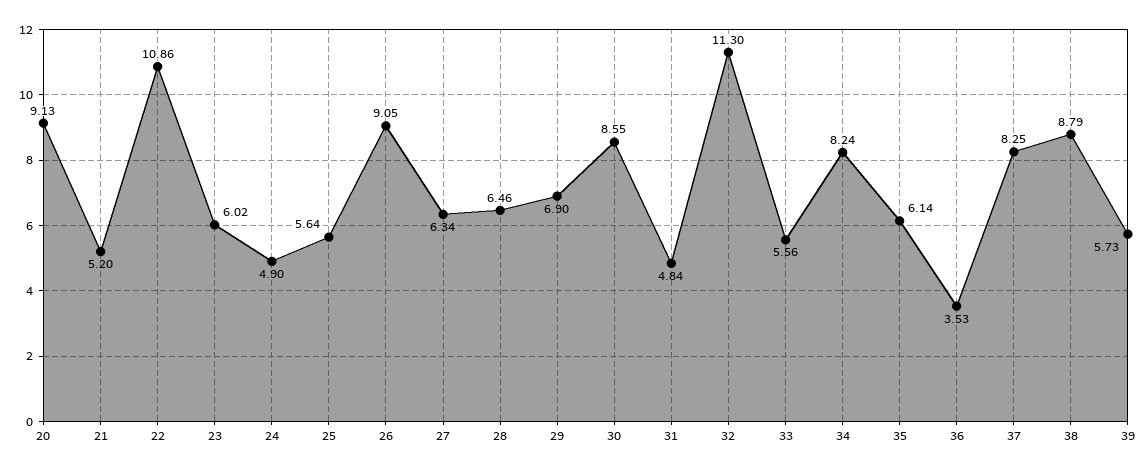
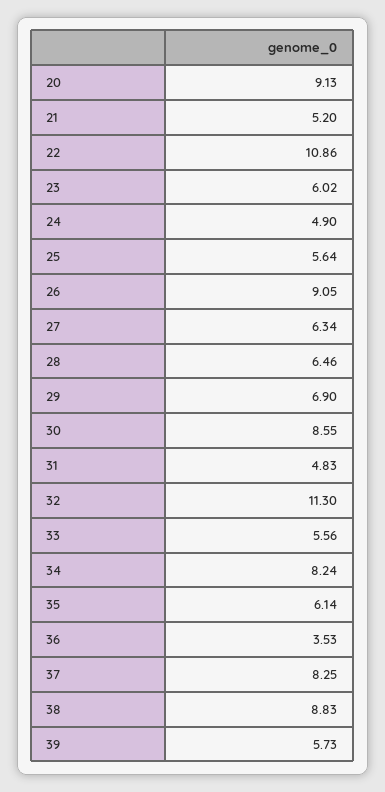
  {
    "20": 9.13,
    "21": 5.2,
    "22": 10.86,
    "23": 6.02,
    "24": 4.9,
    "25": 5.64,
    "26": 9.05,
    "27": 6.34,
    "28": 6.46,
    "29": 6.9,
    "30": 8.55,
-   "31": 4.84,
+   "31": 4.83,
    "32": 11.3,
    "33": 5.56,
    "34": 8.24,
    "35": 6.14,
    "36": 3.53,
    "37": 8.25,
-   "38": 8.79,
+   "38": 8.83,
    "39": 5.73
  }

